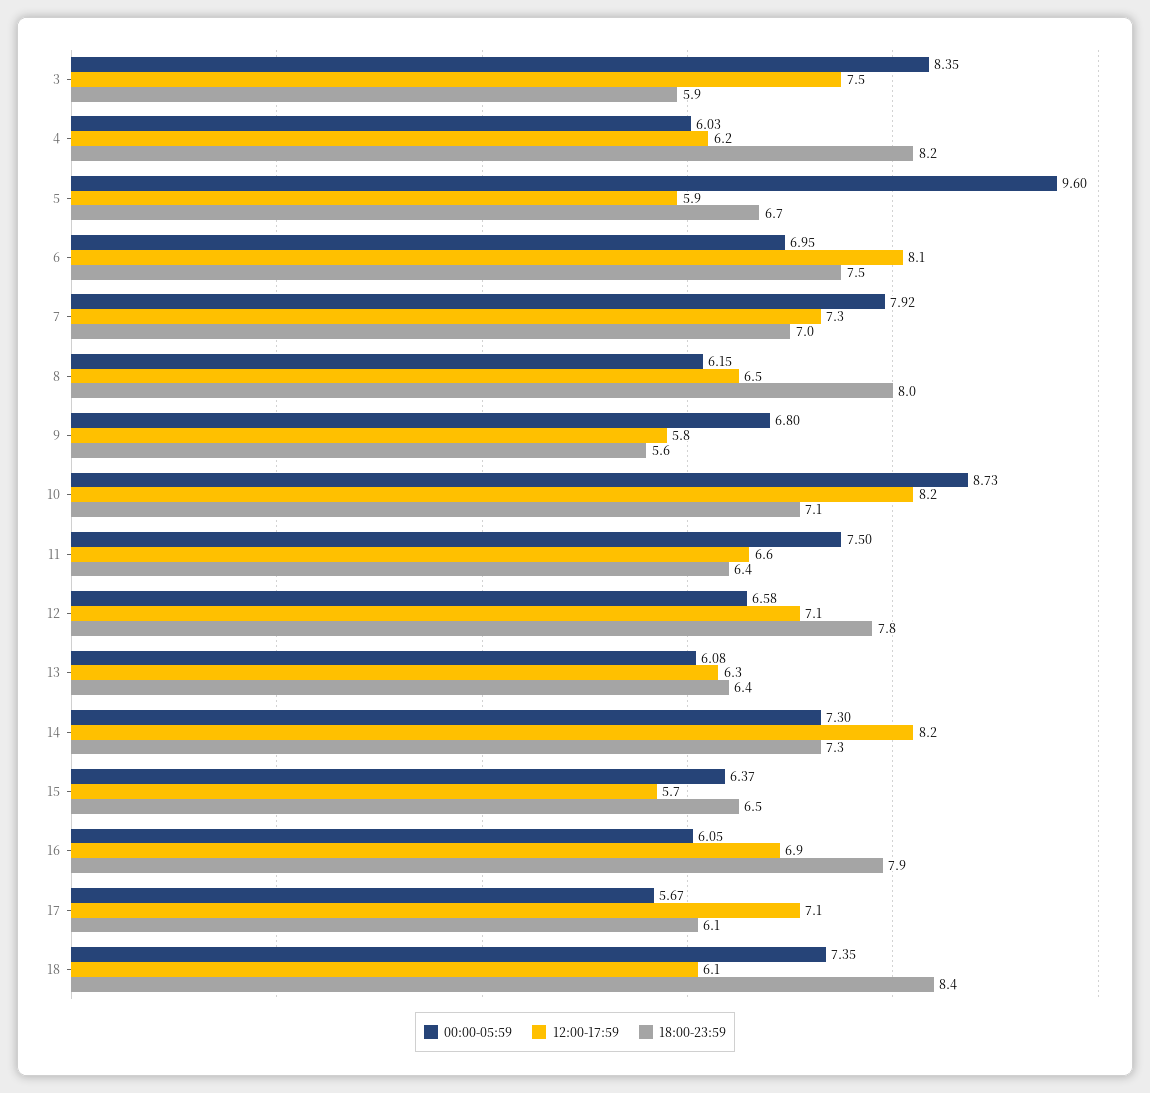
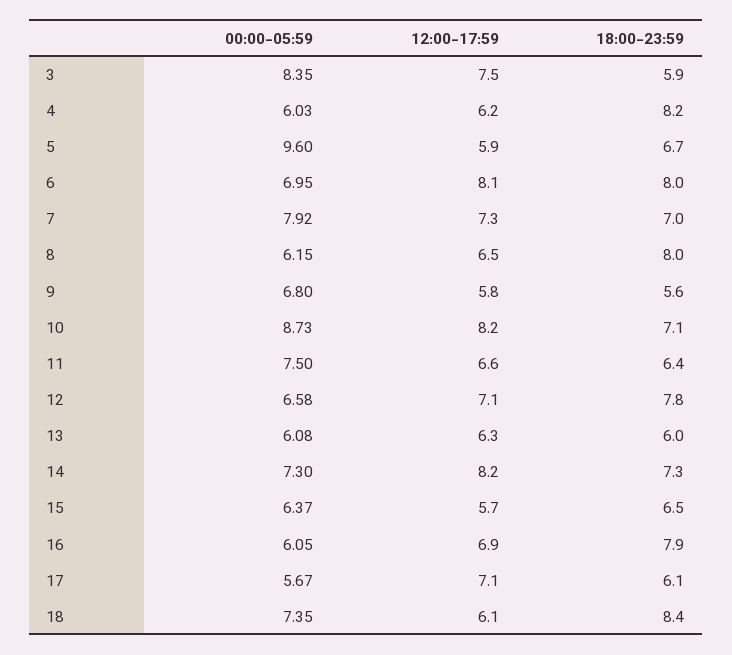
  {
    "00:00-05:59": {
      "3": 8.35,
      "4": 6.03,
      "5": 9.6,
      "6": 6.95,
      "7": 7.92,
      "8": 6.15,
      "9": 6.8,
      "10": 8.73,
      "11": 7.5,
      "12": 6.58,
      "13": 6.08,
      "14": 7.3,
      "15": 6.37,
      "16": 6.05,
      "17": 5.67,
      "18": 7.35
    },
    "12:00-17:59": {
      "3": 7.5,
      "4": 6.2,
      "5": 5.9,
      "6": 8.1,
      "7": 7.3,
      "8": 6.5,
      "9": 5.8,
      "10": 8.2,
      "11": 6.6,
      "12": 7.1,
      "13": 6.3,
      "14": 8.2,
      "15": 5.7,
      "16": 6.9,
      "17": 7.1,
      "18": 6.1
    },
    "18:00-23:59": {
      "3": 5.9,
      "4": 8.2,
      "5": 6.7,
-     "6": 7.5,
+     "6": 8,
      "7": 7,
      "8": 8,
      "9": 5.6,
      "10": 7.1,
      "11": 6.4,
      "12": 7.8,
-     "13": 6.4,
+     "13": 6,
      "14": 7.3,
      "15": 6.5,
      "16": 7.9,
      "17": 6.1,
      "18": 8.4
    }
  }

